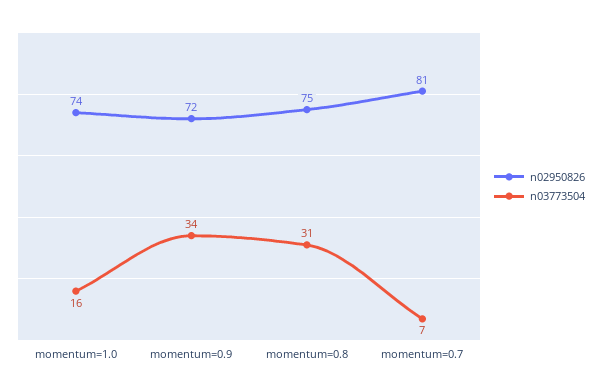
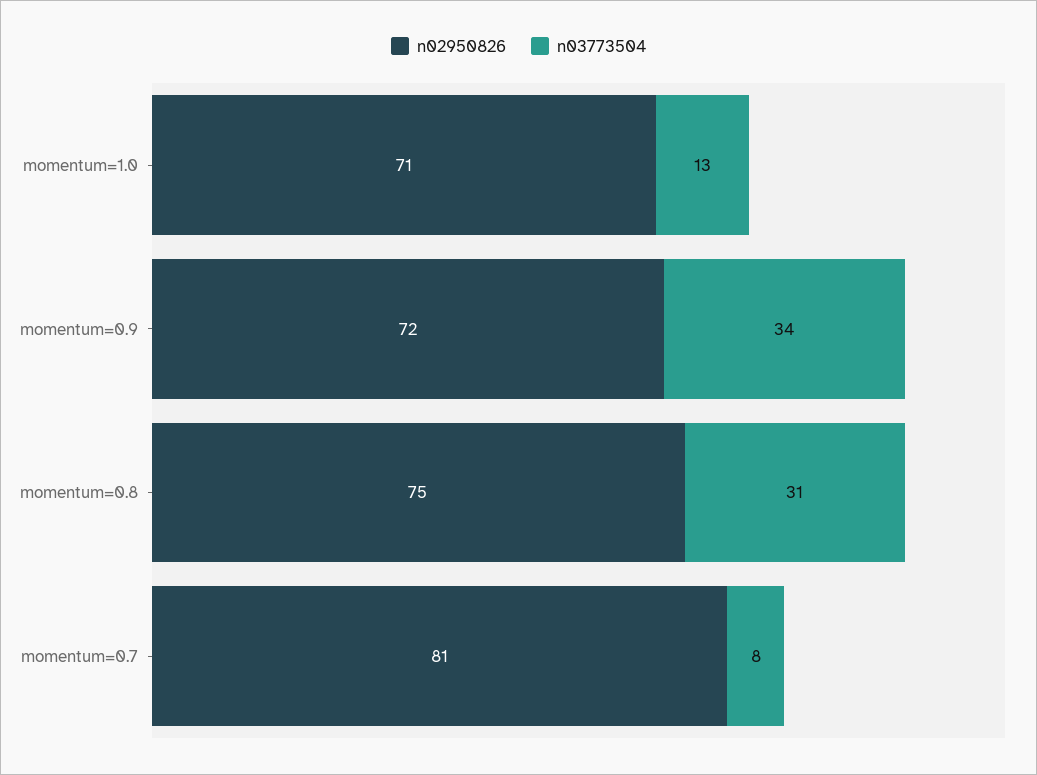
  {
    "n02950826": {
-     "momentum=1.0": 74,
+     "momentum=1.0": 71,
      "momentum=0.9": 72,
      "momentum=0.8": 75,
      "momentum=0.7": 81
    },
    "n03773504": {
-     "momentum=1.0": 16,
+     "momentum=1.0": 13,
      "momentum=0.9": 34,
      "momentum=0.8": 31,
-     "momentum=0.7": 7
+     "momentum=0.7": 8
    }
  }

